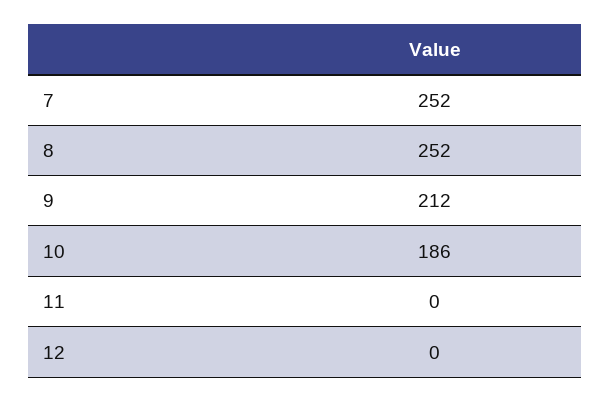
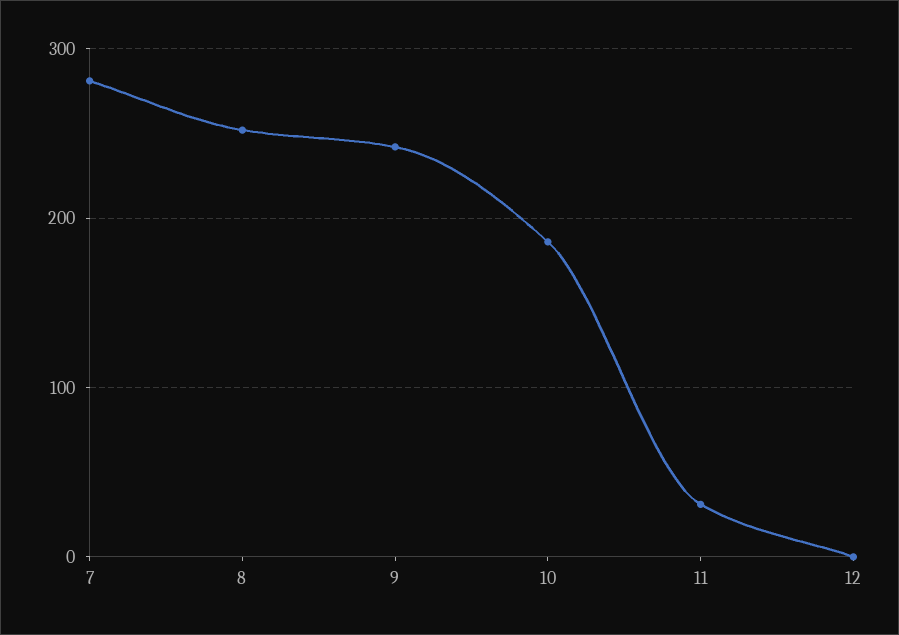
  {
-   "7": 252,
+   "7": 280,
    "8": 252,
-   "9": 212,
+   "9": 240,
    "10": 186,
-   "11": 0,
+   "11": 30,
    "12": 0
  }

